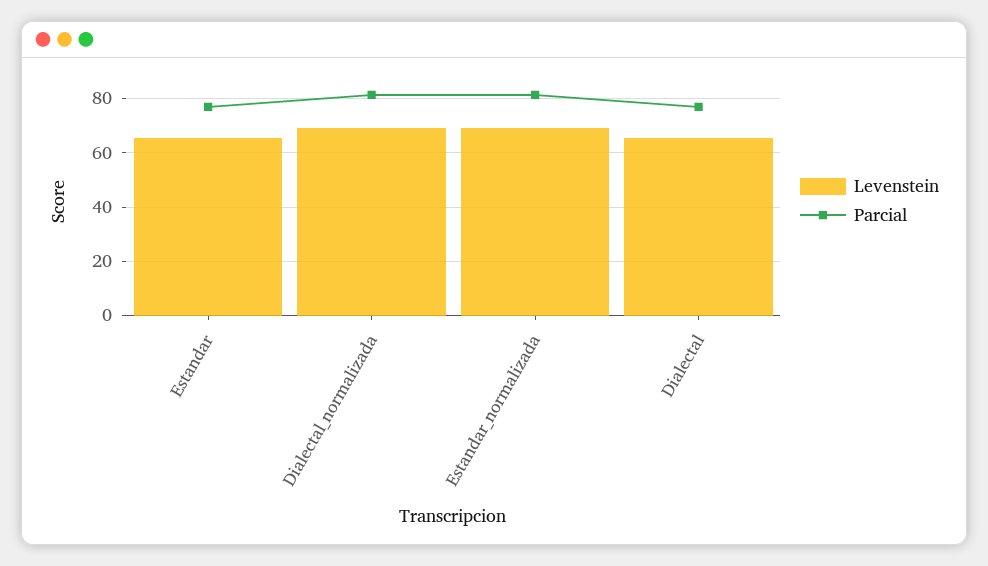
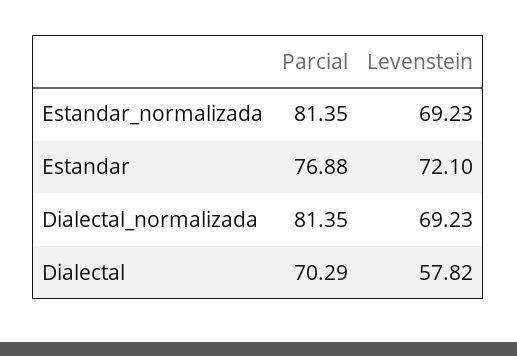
  {
    "Levenstein": {
-     "Estandar": 65,
+     "Estandar": 72.1,
      "Dialectal_normalizada": 69.23,
      "Estandar_normalizada": 69.23,
-     "Dialectal": 65
+     "Dialectal": 57.82
    },
    "Parcial": {
      "Estandar": 76.88,
      "Dialectal_normalizada": 81.35,
      "Estandar_normalizada": 81.35,
-     "Dialectal": 77.5
+     "Dialectal": 70.29
    }
  }

